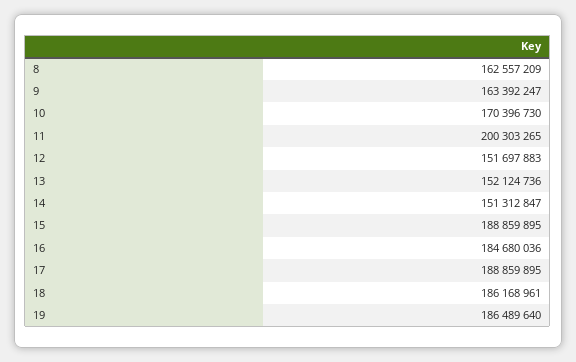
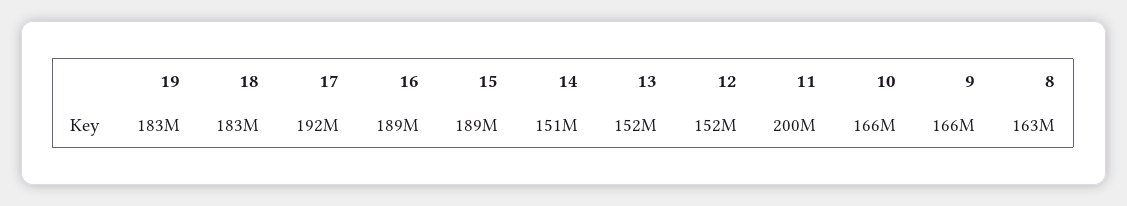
  {
    "8": 162557209,
-   "9": 163392247,
+   "9": 166000000,
-   "10": 170396730,
+   "10": 166000000,
    "11": 200303265,
    "12": 151697883,
    "13": 152124736,
    "14": 151312847,
    "15": 188859895,
-   "16": 184680036,
+   "16": 189000000,
-   "17": 188859895,
+   "17": 192000000,
-   "18": 186168961,
+   "18": 183000000,
-   "19": 186489640
+   "19": 183000000
  }

